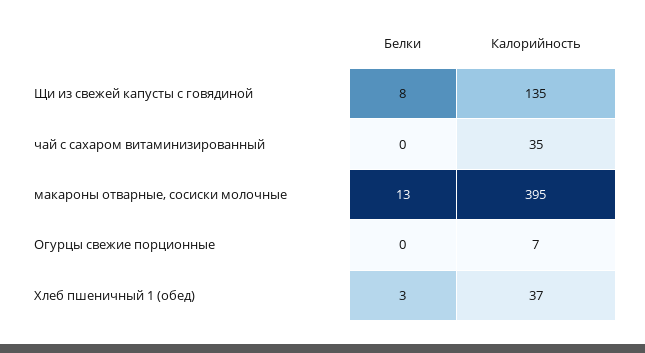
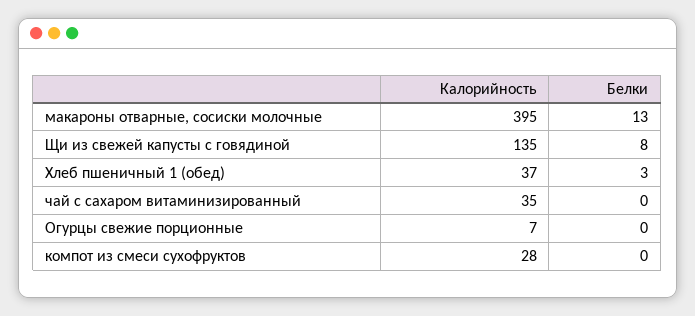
  {
    "Белки": {
      "Щи из свежей капусты с говядиной": 8,
      "чай с сахаром витаминизированный": 0,
      "макароны отварные, сосиски молочные": 13,
      "Огурцы свежие порционные": 0,
-     "Хлеб пшеничный 1 (обед)": 3
+     "Хлеб пшеничный 1 (обед)": 3,
+     "компот из смеси сухофруктов": 0
    },
    "Калорийность": {
      "Щи из свежей капусты с говядиной": 135,
      "чай с сахаром витаминизированный": 35,
      "макароны отварные, сосиски молочные": 395,
      "Огурцы свежие порционные": 7,
-     "Хлеб пшеничный 1 (обед)": 37
+     "Хлеб пшеничный 1 (обед)": 37,
+     "компот из смеси сухофруктов": 28
    }
  }

